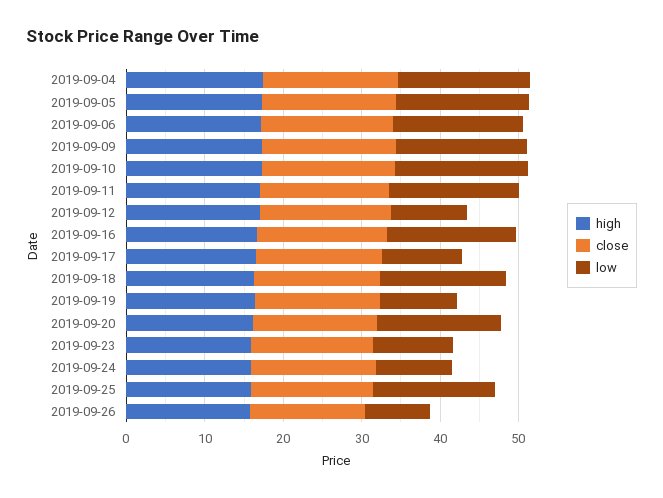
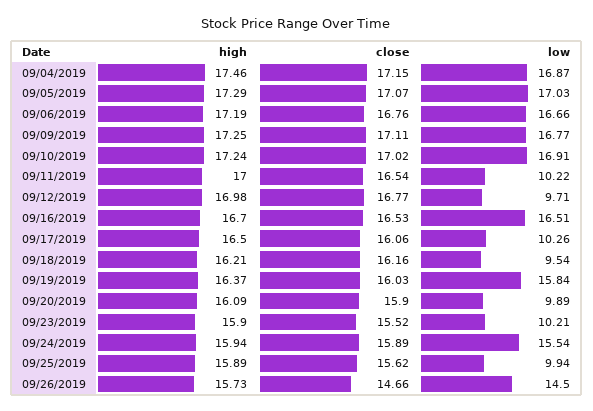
  {
    "high": {
      "2019-09-04": 17.46,
      "2019-09-05": 17.29,
      "2019-09-06": 17.19,
      "2019-09-09": 17.25,
      "2019-09-10": 17.24,
      "2019-09-11": 17,
      "2019-09-12": 16.98,
      "2019-09-16": 16.7,
      "2019-09-17": 16.5,
      "2019-09-18": 16.21,
      "2019-09-19": 16.37,
      "2019-09-20": 16.09,
      "2019-09-23": 15.9,
      "2019-09-24": 15.94,
      "2019-09-25": 15.89,
      "2019-09-26": 15.73
    },
    "close": {
      "2019-09-04": 17.15,
      "2019-09-05": 17.07,
      "2019-09-06": 16.76,
      "2019-09-09": 17.11,
      "2019-09-10": 17.02,
      "2019-09-11": 16.54,
      "2019-09-12": 16.77,
      "2019-09-16": 16.53,
      "2019-09-17": 16.06,
      "2019-09-18": 16.16,
      "2019-09-19": 16.03,
      "2019-09-20": 15.9,
      "2019-09-23": 15.52,
      "2019-09-24": 15.89,
      "2019-09-25": 15.62,
      "2019-09-26": 14.66
    },
    "low": {
      "2019-09-04": 16.87,
      "2019-09-05": 17.03,
      "2019-09-06": 16.66,
      "2019-09-09": 16.77,
      "2019-09-10": 16.91,
-     "2019-09-11": 16,
+     "2019-09-11": 10.22,
      "2019-09-12": 9.71,
      "2019-09-16": 16.51,
      "2019-09-17": 10.26,
-     "2019-09-18": 16,
+     "2019-09-18": 9.54,
-     "2019-09-19": 10,
+     "2019-09-19": 15.84,
-     "2019-09-20": 16,
+     "2019-09-20": 9.89,
      "2019-09-23": 10.21,
-     "2019-09-24": 10,
+     "2019-09-24": 15.54,
-     "2019-09-25": 16,
+     "2019-09-25": 9.94,
-     "2019-09-26": 8
+     "2019-09-26": 14.5
    }
  }

